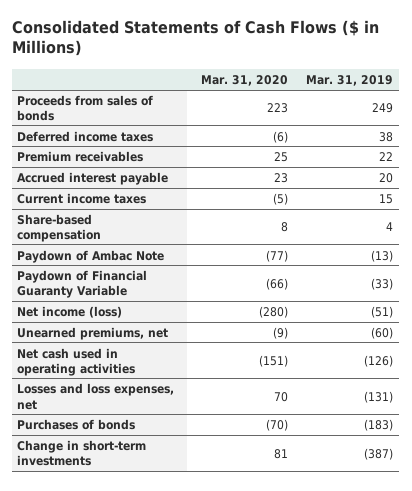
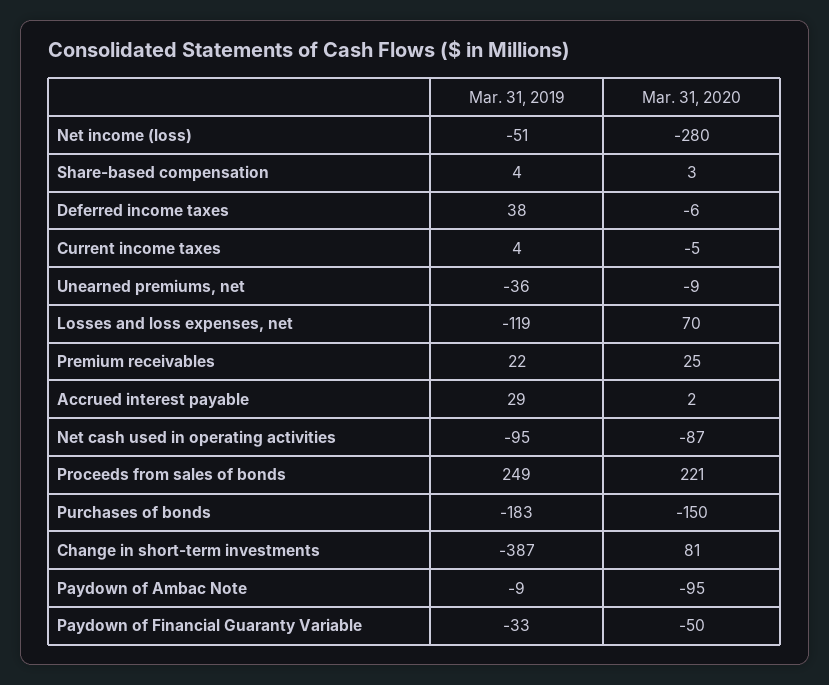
  {
    "Mar. 31, 2020": {
-     "Proceeds from sales of bonds": 223,
+     "Proceeds from sales of bonds": 221,
      "Deferred income taxes": -6,
      "Premium receivables": 25,
-     "Accrued interest payable": 23,
+     "Accrued interest payable": 2,
      "Current income taxes": -5,
-     "Share-based compensation": 8,
+     "Share-based compensation": 3,
-     "Paydown of Ambac Note": -77,
+     "Paydown of Ambac Note": -95,
-     "Paydown of Financial Guaranty Variable": -66,
+     "Paydown of Financial Guaranty Variable": -50,
      "Net income (loss)": -280,
      "Unearned premiums, net": -9,
-     "Net cash used in operating activities": -151,
+     "Net cash used in operating activities": -87,
      "Losses and loss expenses, net": 70,
-     "Purchases of bonds": -70,
+     "Purchases of bonds": -150,
      "Change in short-term investments": 81
    },
    "Mar. 31, 2019": {
      "Proceeds from sales of bonds": 249,
      "Deferred income taxes": 38,
      "Premium receivables": 22,
-     "Accrued interest payable": 20,
+     "Accrued interest payable": 29,
-     "Current income taxes": 15,
+     "Current income taxes": 4,
      "Share-based compensation": 4,
-     "Paydown of Ambac Note": -13,
+     "Paydown of Ambac Note": -9,
      "Paydown of Financial Guaranty Variable": -33,
      "Net income (loss)": -51,
-     "Unearned premiums, net": -60,
+     "Unearned premiums, net": -36,
-     "Net cash used in operating activities": -126,
+     "Net cash used in operating activities": -95,
-     "Losses and loss expenses, net": -131,
+     "Losses and loss expenses, net": -119,
      "Purchases of bonds": -183,
      "Change in short-term investments": -387
    }
  }

